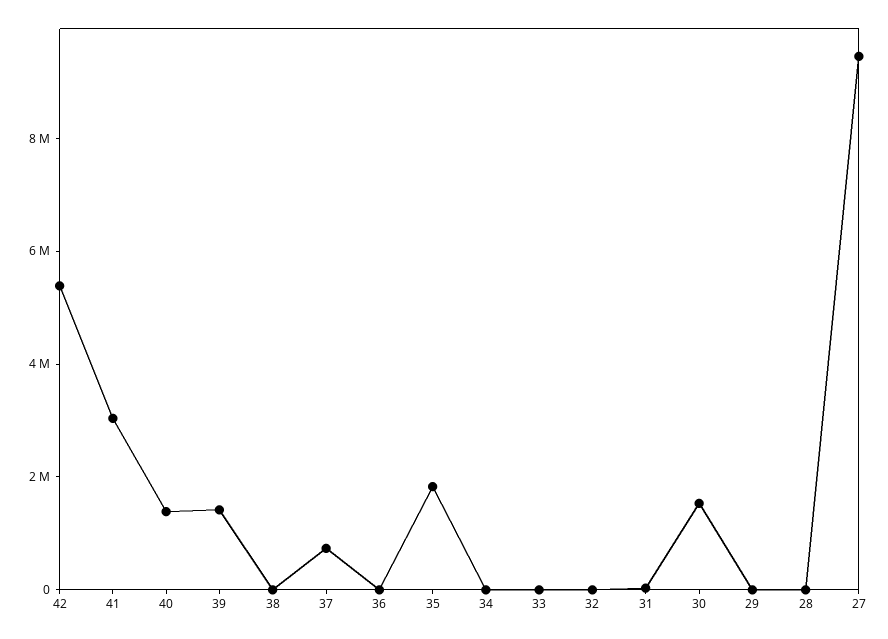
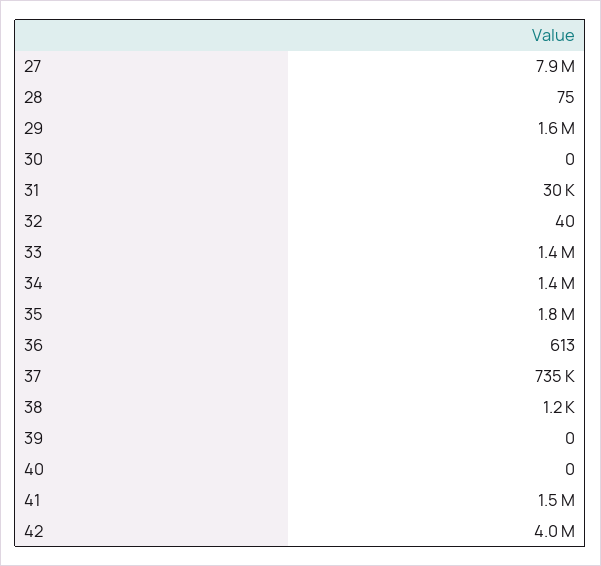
  {
-   "42": 5500000,
+   "42": 4000000,
-   "41": 3000000,
+   "41": 1500000,
-   "40": 1500000,
+   "40": 0,
-   "39": 1500000,
+   "39": 0,
    "38": 1200,
    "37": 735000,
    "36": 613,
    "35": 1800000,
-   "34": 0,
+   "34": 1400000,
-   "33": 0,
+   "33": 1400000,
    "32": 40,
    "31": 30000,
-   "30": 1500000,
+   "30": 0,
-   "29": 0,
+   "29": 1600000,
    "28": 75,
-   "27": 9500000
+   "27": 7900000
  }

